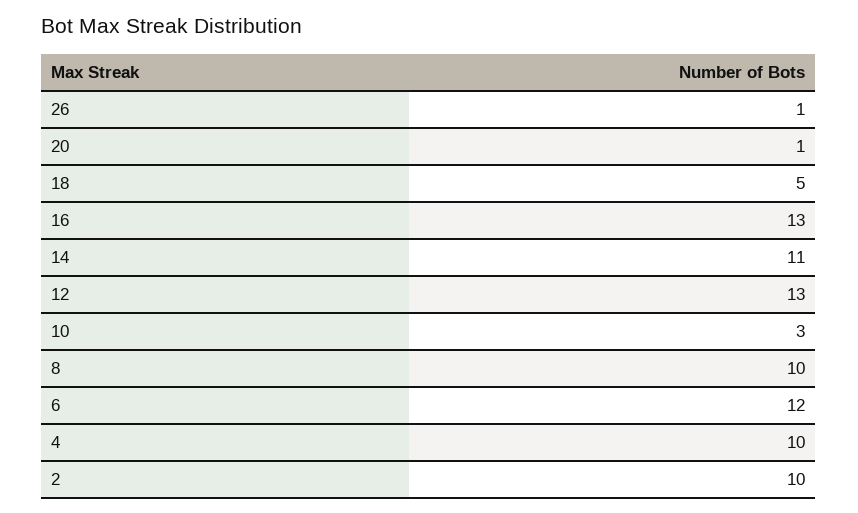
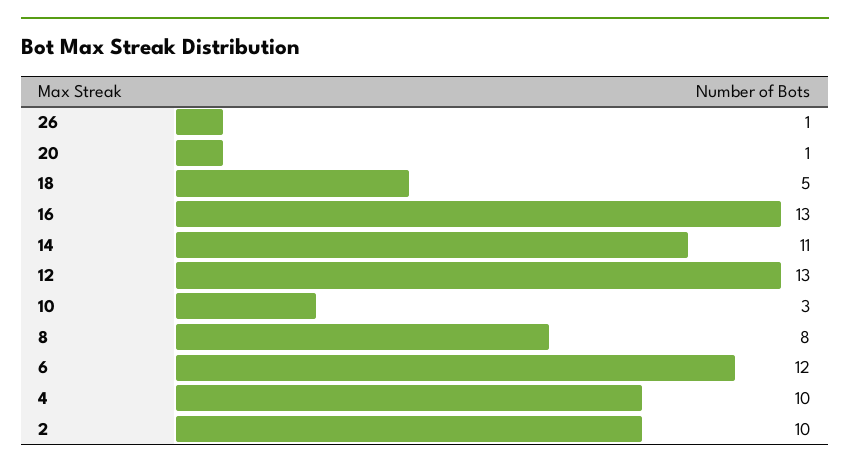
  {
    "26": 1,
    "20": 1,
    "18": 5,
    "16": 13,
    "14": 11,
    "12": 13,
    "10": 3,
-   "8": 10,
+   "8": 8,
    "6": 12,
    "4": 10,
    "2": 10
  }

